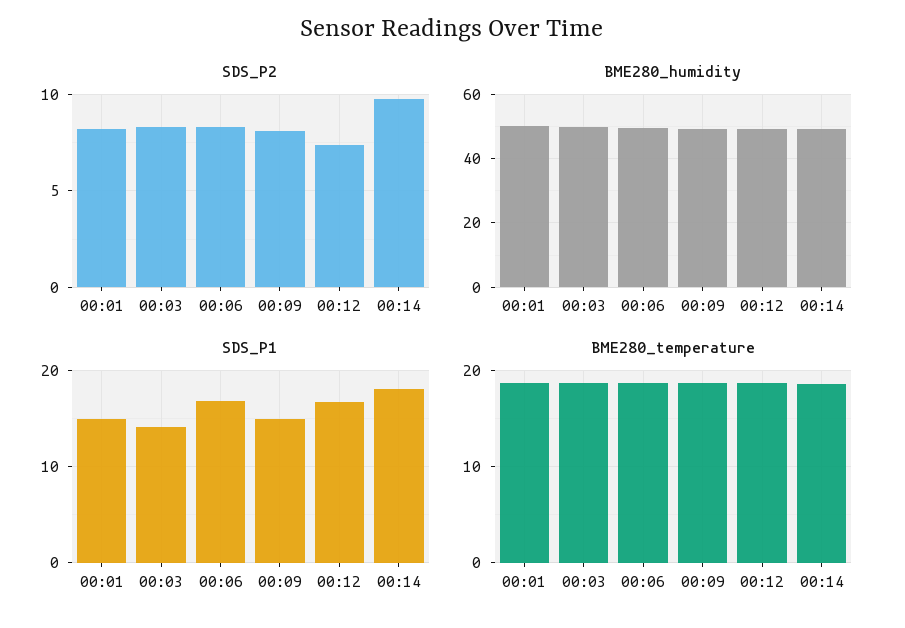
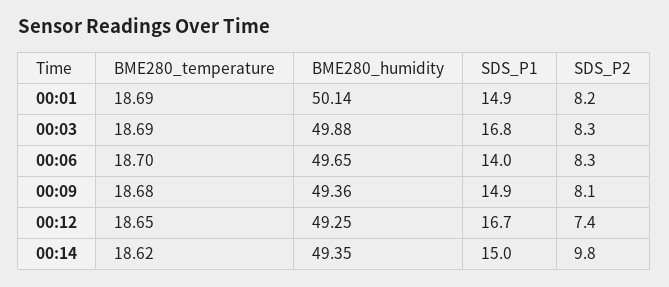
  {
    "SDS_P2": {
      "00:01": 8.2,
      "00:03": 8.3,
      "00:06": 8.3,
      "00:09": 8.1,
      "00:12": 7.4,
      "00:14": 9.8
    },
    "BME280_humidity": {
      "00:01": 50.14,
      "00:03": 49.88,
      "00:06": 49.65,
      "00:09": 49.36,
      "00:12": 49.25,
      "00:14": 49.35
    },
    "SDS_P1": {
      "00:01": 14.9,
-     "00:03": 14,
+     "00:03": 16.8,
-     "00:06": 17,
+     "00:06": 14,
      "00:09": 14.9,
      "00:12": 16.7,
-     "00:14": 18
+     "00:14": 15
    },
    "BME280_temperature": {
      "00:01": 18.69,
      "00:03": 18.69,
      "00:06": 18.7,
      "00:09": 18.68,
      "00:12": 18.65,
      "00:14": 18.62
    }
  }

